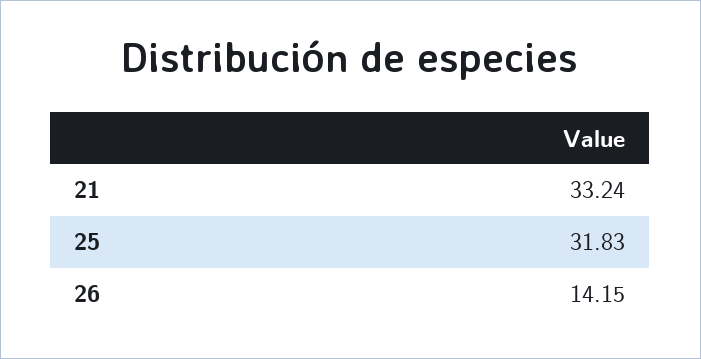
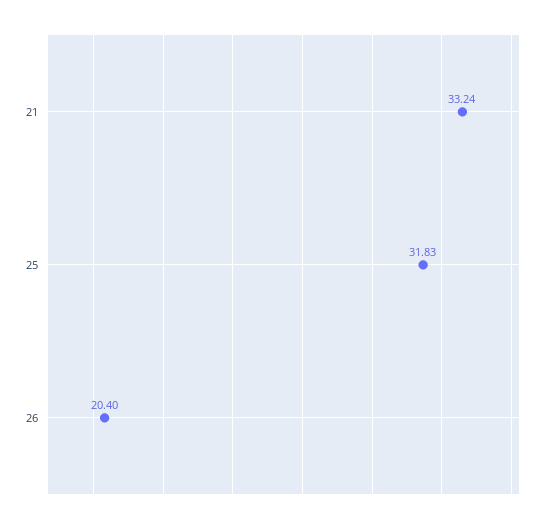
  {
    "21": 33.24,
    "25": 31.83,
-   "26": 14.15
+   "26": 20.4
  }

